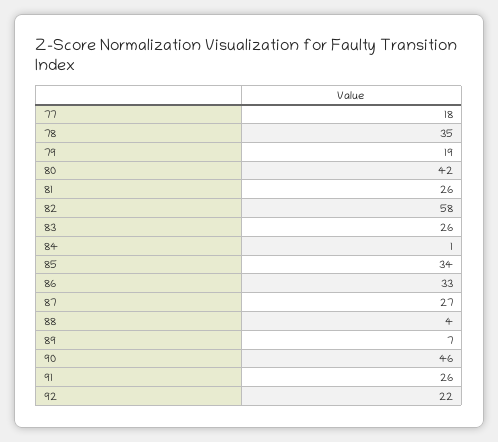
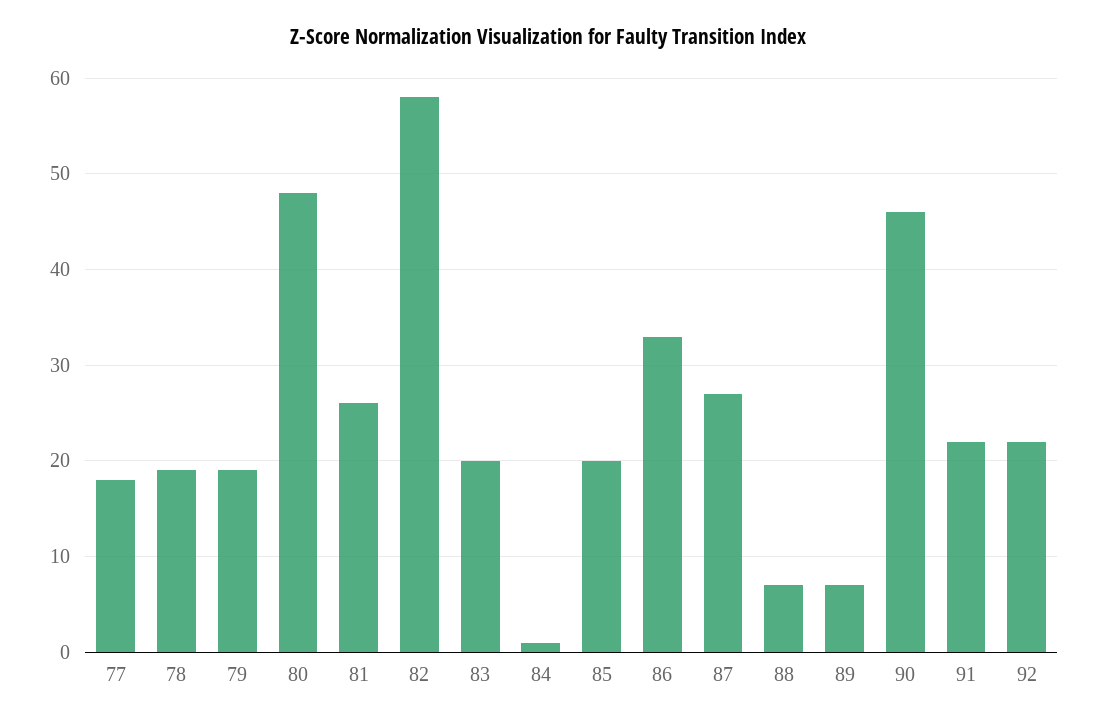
  {
    "77": 18,
-   "78": 35,
+   "78": 19,
    "79": 19,
-   "80": 42,
+   "80": 48,
    "81": 26,
    "82": 58,
-   "83": 26,
+   "83": 20,
    "84": 1,
-   "85": 34,
+   "85": 20,
    "86": 33,
    "87": 27,
-   "88": 4,
+   "88": 7,
    "89": 7,
    "90": 46,
-   "91": 26,
+   "91": 22,
    "92": 22
  }

